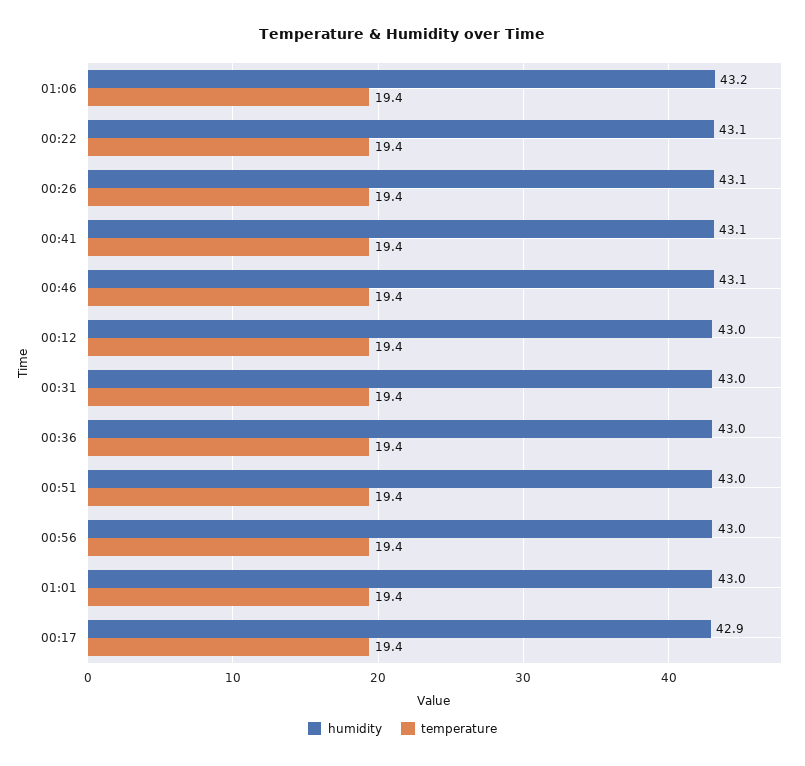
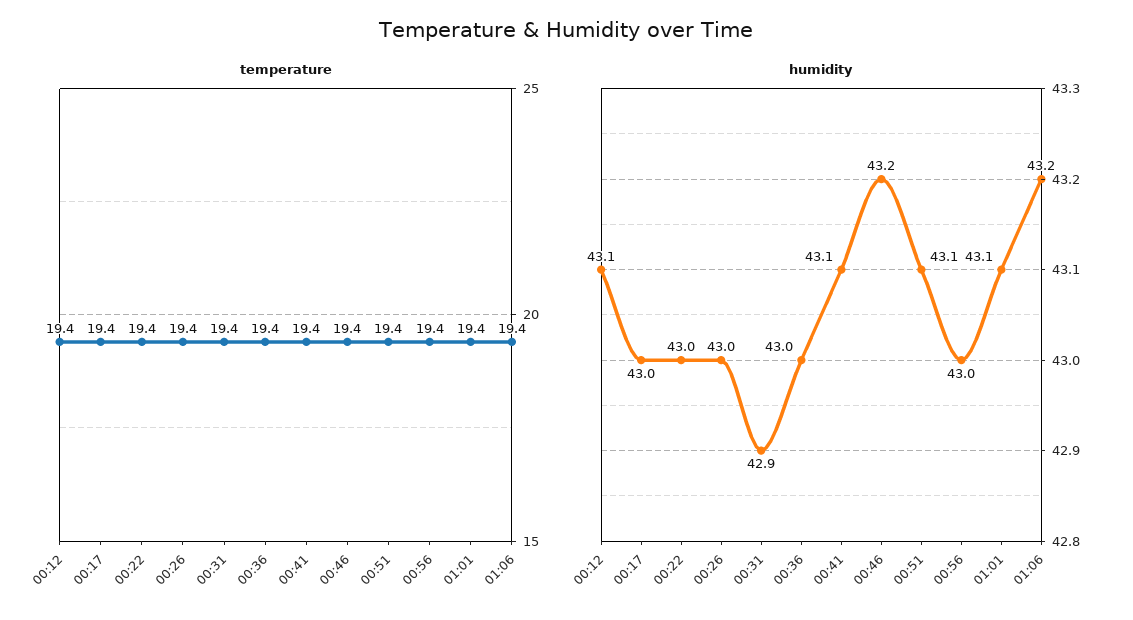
  {
    "humidity": {
      "01:06": 43.2,
-     "00:22": 43.1,
+     "00:22": 43,
-     "00:26": 43.1,
+     "00:26": 43,
      "00:41": 43.1,
-     "00:46": 43.1,
+     "00:46": 43.2,
-     "00:12": 43,
+     "00:12": 43.1,
-     "00:31": 43,
+     "00:31": 42.9,
      "00:36": 43,
-     "00:51": 43,
+     "00:51": 43.1,
      "00:56": 43,
-     "01:01": 43,
+     "01:01": 43.1,
-     "00:17": 42.9
+     "00:17": 43
    },
    "temperature": {
      "01:06": 19.4,
      "00:22": 19.4,
      "00:26": 19.4,
      "00:41": 19.4,
      "00:46": 19.4,
      "00:12": 19.4,
      "00:31": 19.4,
      "00:36": 19.4,
      "00:51": 19.4,
      "00:56": 19.4,
      "01:01": 19.4,
      "00:17": 19.4
    }
  }

